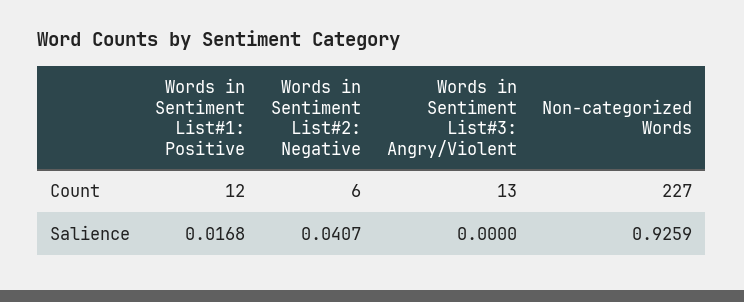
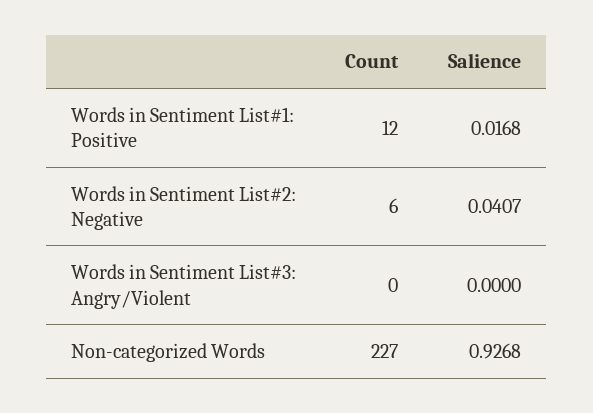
  {
    "Words in Sentiment List#1: Positive": {
      "Count": 12,
      "Salience": 0.0168
    },
    "Words in Sentiment List#2: Negative": {
      "Count": 6,
      "Salience": 0.0407
    },
    "Words in Sentiment List#3: Angry/Violent": {
-     "Count": 13,
+     "Count": 0,
      "Salience": 0
    },
    "Non-categorized Words": {
      "Count": 227,
-     "Salience": 0.9259
+     "Salience": 0.9268
    }
  }

